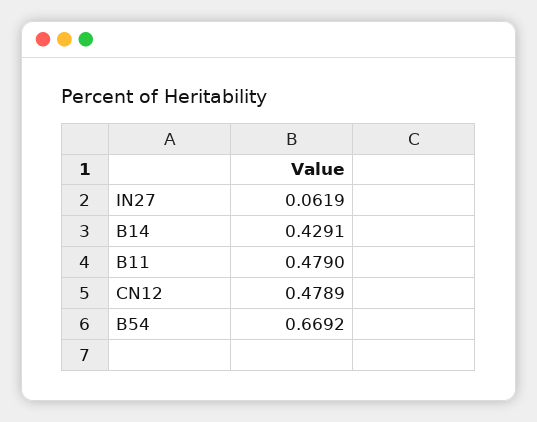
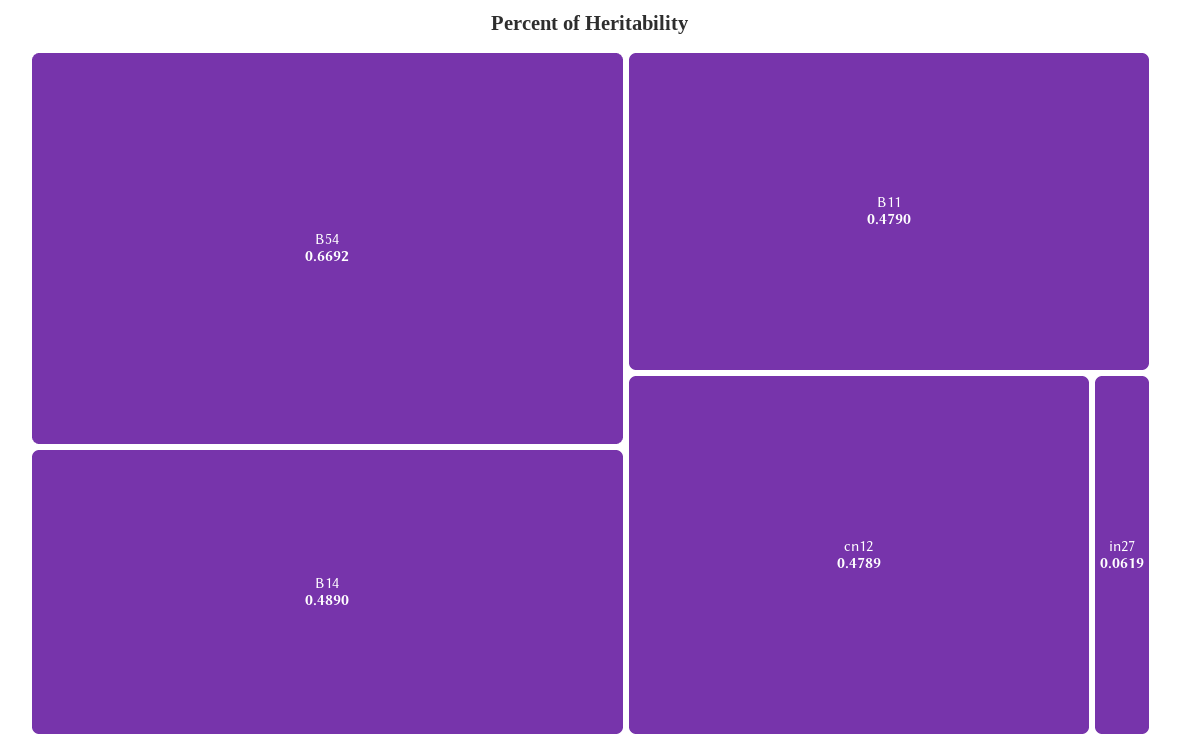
  {
    "IN27": 0.0619,
-   "B14": 0.4291,
+   "B14": 0.489,
    "B11": 0.479,
    "CN12": 0.4789,
    "B54": 0.6692
  }

